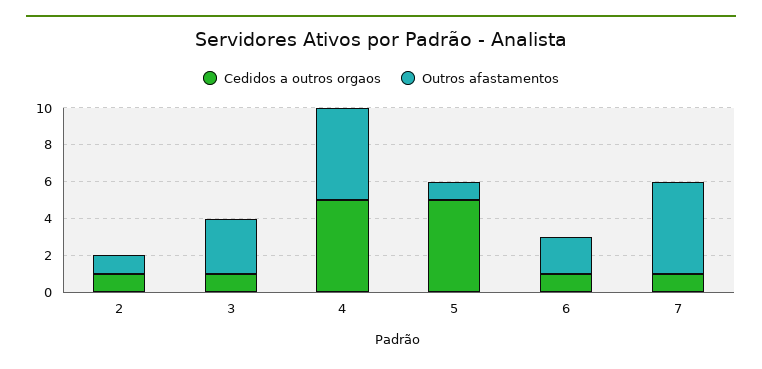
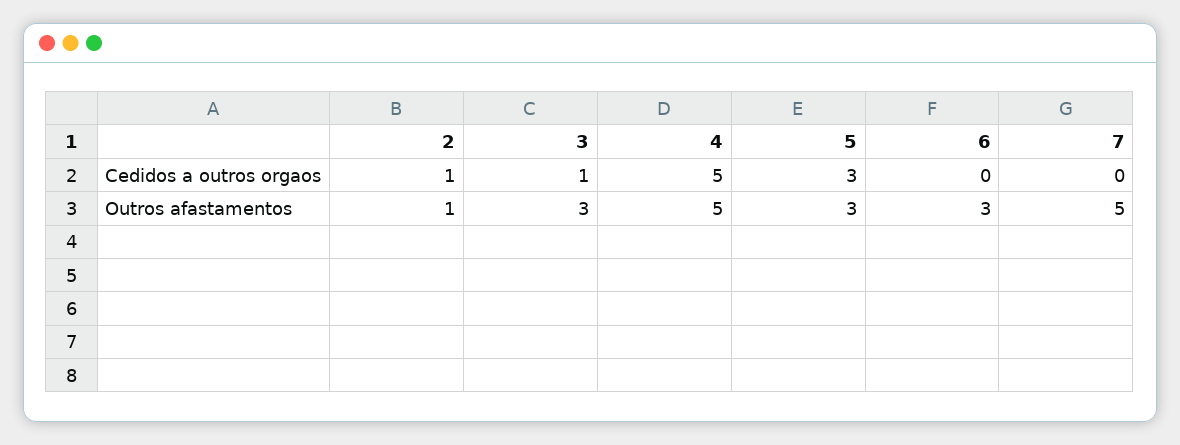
  {
    "Cedidos a outros orgaos": {
      "2": 1,
      "3": 1,
      "4": 5,
-     "5": 5,
+     "5": 3,
-     "6": 1,
+     "6": 0,
-     "7": 1
+     "7": 0
    },
    "Outros afastamentos": {
      "2": 1,
      "3": 3,
      "4": 5,
-     "5": 1,
+     "5": 3,
-     "6": 2,
+     "6": 3,
      "7": 5
    }
  }

